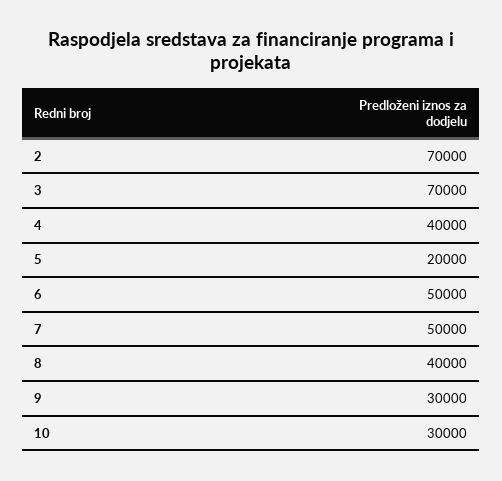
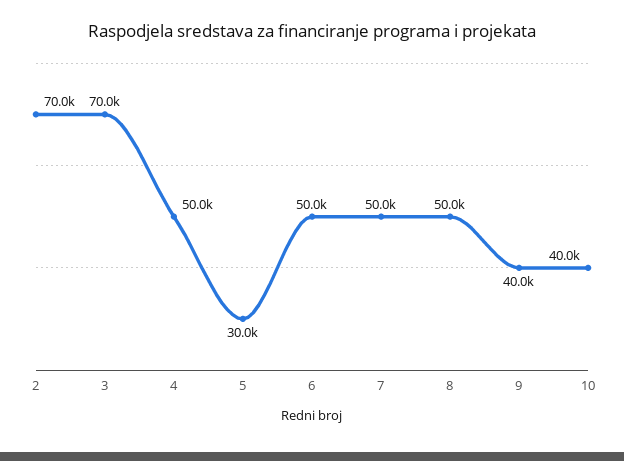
  {
    "2": 70000,
    "3": 70000,
-   "4": 40000,
+   "4": 50000,
-   "5": 20000,
+   "5": 30000,
    "6": 50000,
    "7": 50000,
-   "8": 40000,
+   "8": 50000,
-   "9": 30000,
+   "9": 40000,
-   "10": 30000
+   "10": 40000
  }

